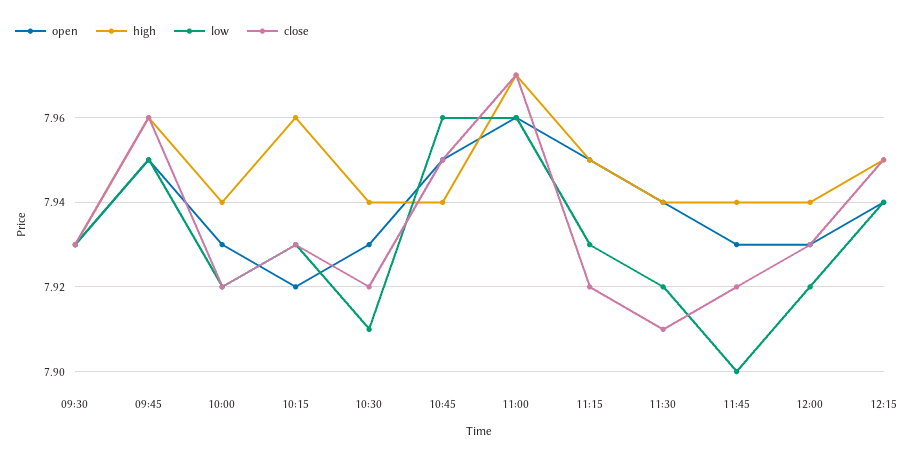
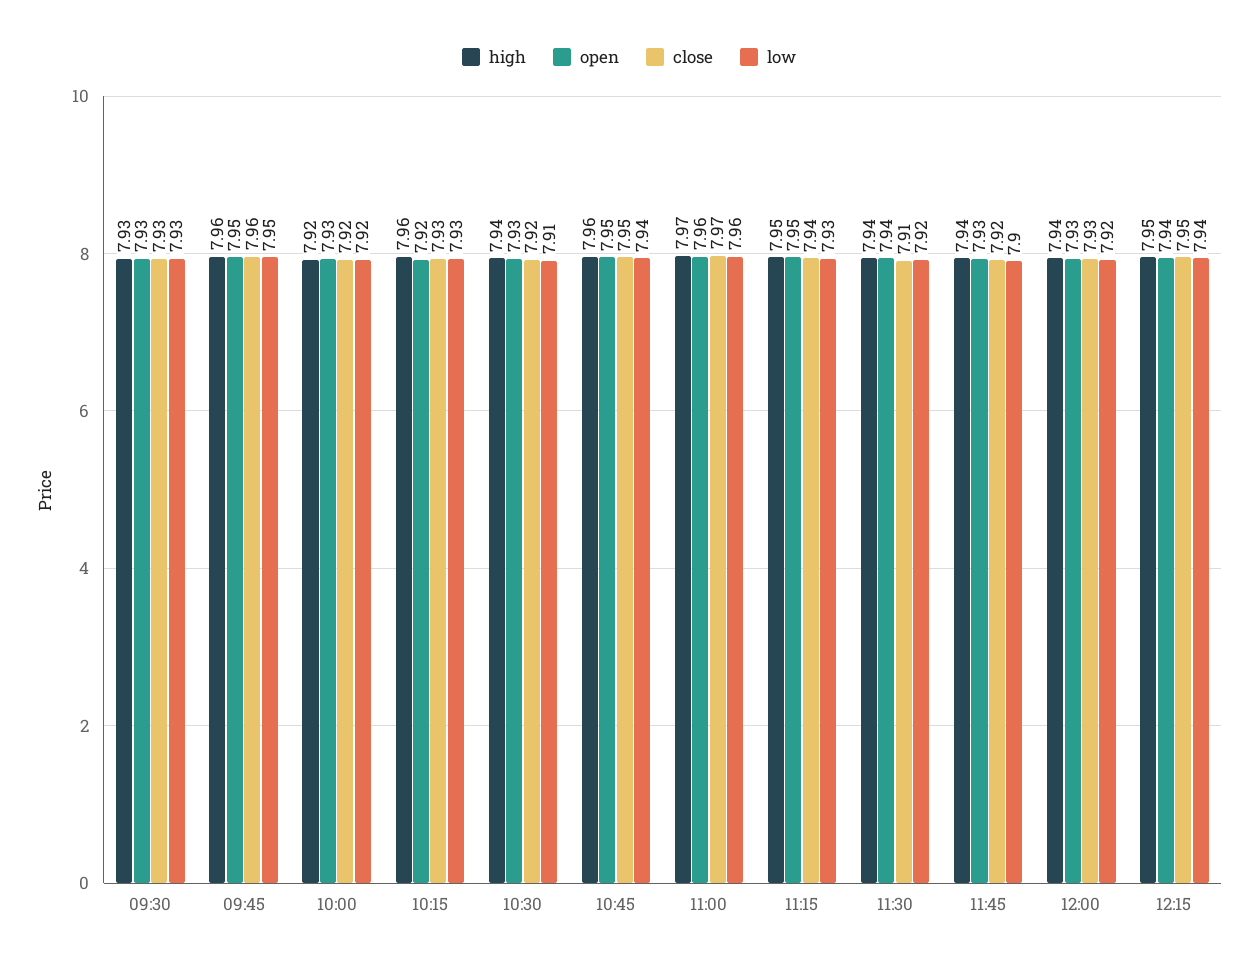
  {
    "open": {
      "09:30": 7.93,
      "09:45": 7.95,
      "10:00": 7.93,
      "10:15": 7.92,
      "10:30": 7.93,
      "10:45": 7.95,
      "11:00": 7.96,
      "11:15": 7.95,
      "11:30": 7.94,
      "11:45": 7.93,
      "12:00": 7.93,
      "12:15": 7.94
    },
    "high": {
      "09:30": 7.93,
      "09:45": 7.96,
-     "10:00": 7.94,
+     "10:00": 7.92,
      "10:15": 7.96,
      "10:30": 7.94,
-     "10:45": 7.94,
+     "10:45": 7.96,
      "11:00": 7.97,
      "11:15": 7.95,
      "11:30": 7.94,
      "11:45": 7.94,
      "12:00": 7.94,
      "12:15": 7.95
    },
    "low": {
      "09:30": 7.93,
      "09:45": 7.95,
      "10:00": 7.92,
      "10:15": 7.93,
      "10:30": 7.91,
-     "10:45": 7.96,
+     "10:45": 7.94,
      "11:00": 7.96,
      "11:15": 7.93,
      "11:30": 7.92,
      "11:45": 7.9,
      "12:00": 7.92,
      "12:15": 7.94
    },
    "close": {
      "09:30": 7.93,
      "09:45": 7.96,
      "10:00": 7.92,
      "10:15": 7.93,
      "10:30": 7.92,
      "10:45": 7.95,
      "11:00": 7.97,
-     "11:15": 7.92,
+     "11:15": 7.94,
      "11:30": 7.91,
      "11:45": 7.92,
      "12:00": 7.93,
      "12:15": 7.95
    }
  }

